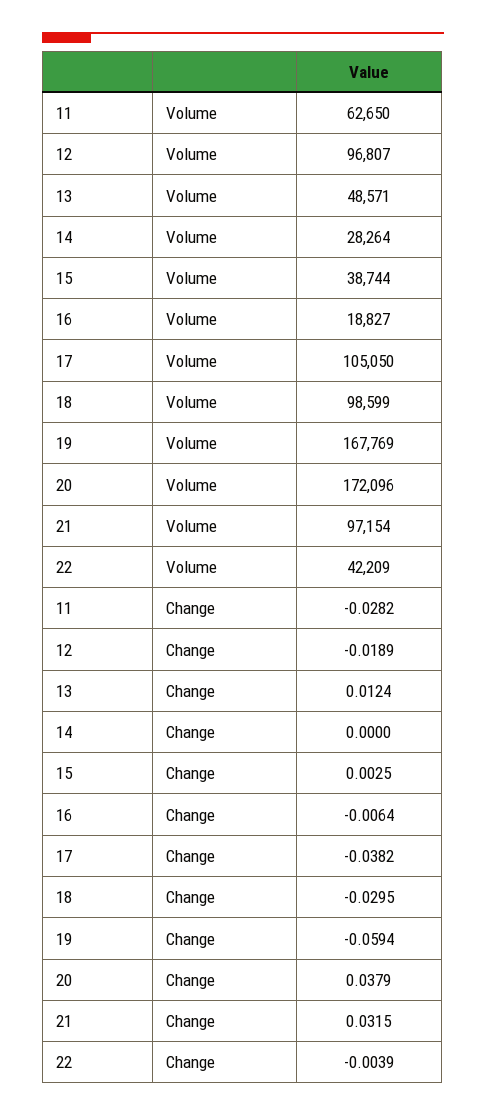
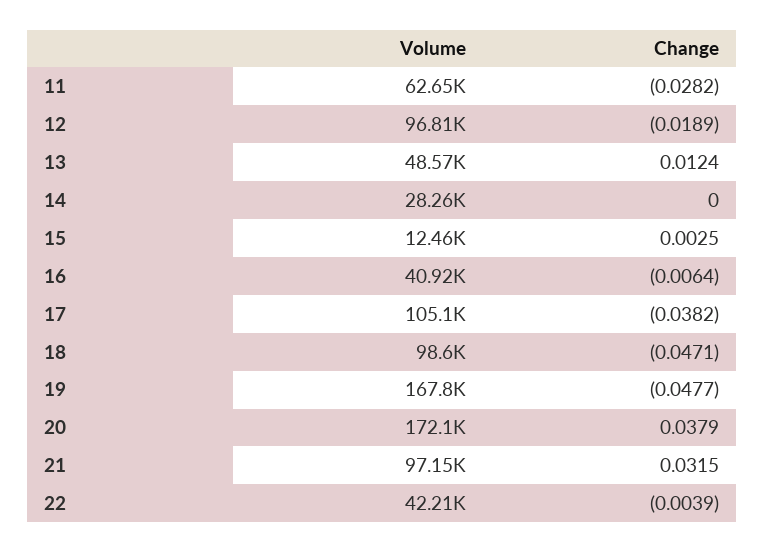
  {
    "11": {
      "Volume": 62650,
      "Change": -0.0282
    },
    "12": {
      "Volume": 96807,
      "Change": -0.0189
    },
    "13": {
      "Volume": 48571,
      "Change": 0.0124
    },
    "14": {
      "Volume": 28264,
      "Change": 0
    },
    "15": {
-     "Volume": 38744,
+     "Volume": 12460,
      "Change": 0.0025
    },
    "16": {
-     "Volume": 18827,
+     "Volume": 40920,
      "Change": -0.0064
    },
    "17": {
      "Volume": 105050,
      "Change": -0.0382
    },
    "18": {
      "Volume": 98599,
-     "Change": -0.0295
+     "Change": -0.0471
    },
    "19": {
      "Volume": 167769,
-     "Change": -0.0594
+     "Change": -0.0477
    },
    "20": {
      "Volume": 172096,
      "Change": 0.0379
    },
    "21": {
      "Volume": 97154,
      "Change": 0.0315
    },
    "22": {
      "Volume": 42209,
      "Change": -0.0039
    }
  }

